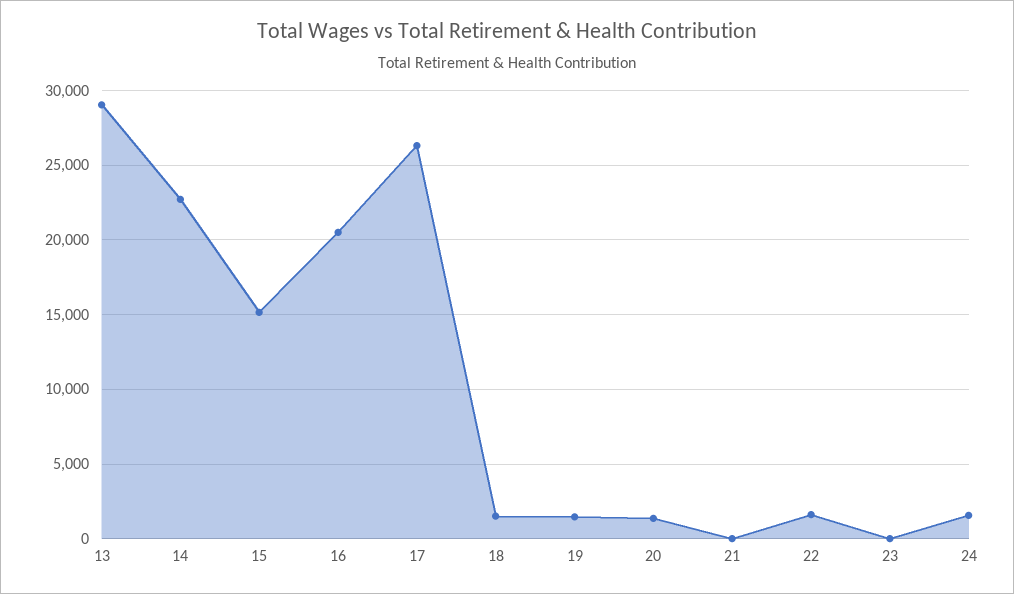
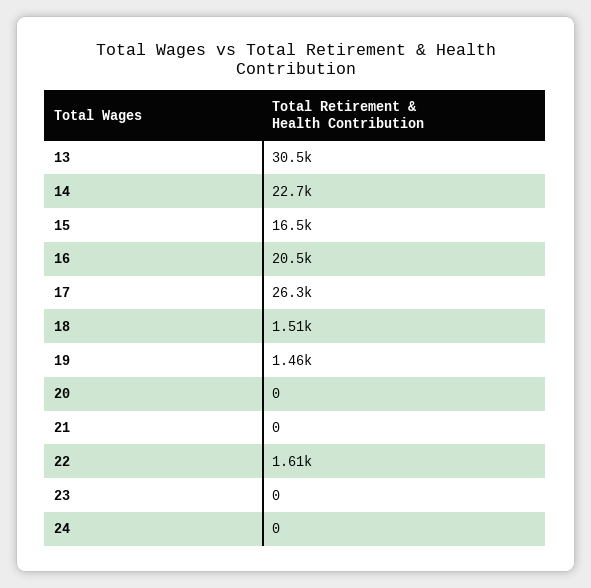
  {
-   "13": 29000,
+   "13": 30500,
    "14": 22700,
-   "15": 15000,
+   "15": 16500,
    "16": 20500,
    "17": 26300,
    "18": 1510,
    "19": 1460,
-   "20": 1500,
+   "20": 0,
    "21": 0,
    "22": 1610,
    "23": 0,
-   "24": 1500
+   "24": 0
  }

